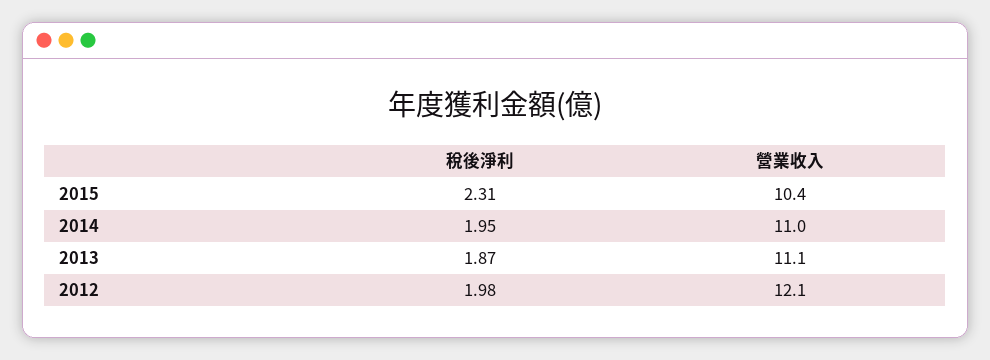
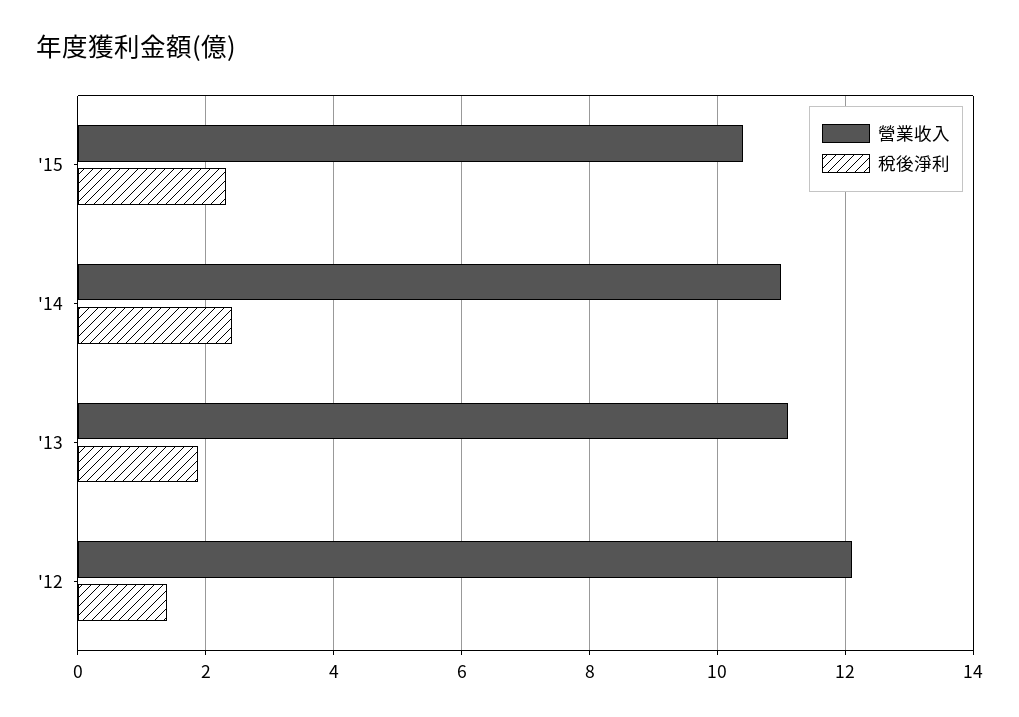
  {
    "稅後淨利": {
      "2015": 2.31,
-     "2014": 1.95,
+     "2014": 2.4,
      "2013": 1.87,
-     "2012": 1.98
+     "2012": 1.4
    },
    "營業收入": {
      "2015": 10.4,
      "2014": 11,
      "2013": 11.1,
      "2012": 12.1
    }
  }

